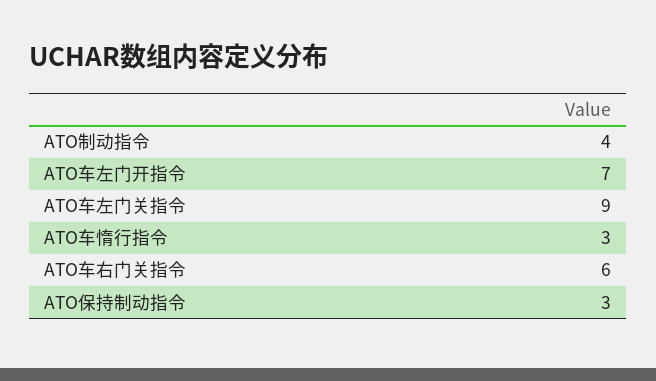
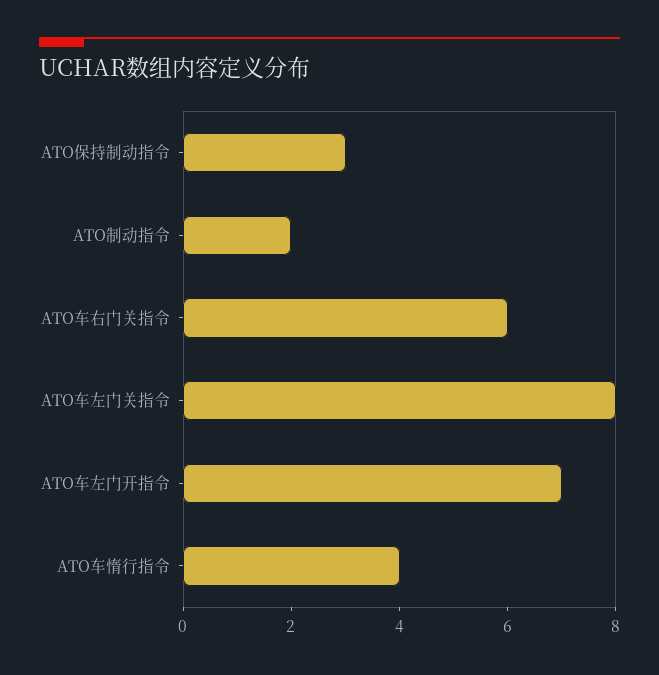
  {
-   "ATO制动指令": 4,
+   "ATO制动指令": 2,
    "ATO车左门开指令": 7,
-   "ATO车左门关指令": 9,
+   "ATO车左门关指令": 8,
-   "ATO车惰行指令": 3,
+   "ATO车惰行指令": 4,
    "ATO车右门关指令": 6,
    "ATO保持制动指令": 3
  }

